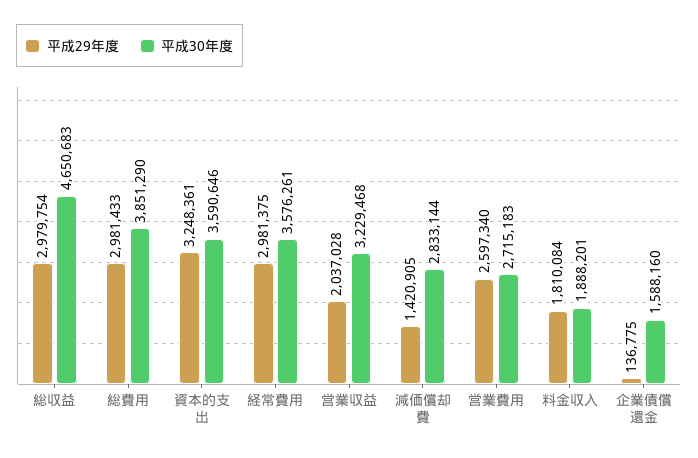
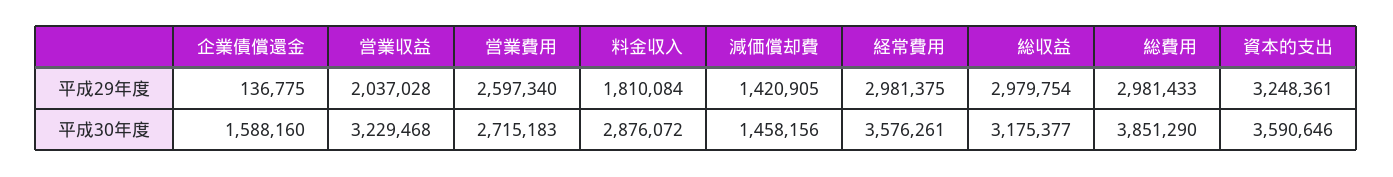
  {
    "平成29年度": {
      "総収益": 2979754,
      "総費用": 2981433,
      "資本的支出": 3248361,
      "経常費用": 2981375,
      "営業収益": 2037028,
      "減価償却費": 1420905,
      "営業費用": 2597340,
      "料金収入": 1810084,
      "企業債償還金": 136775
    },
    "平成30年度": {
-     "総収益": 4650683,
+     "総収益": 3175377,
      "総費用": 3851290,
      "資本的支出": 3590646,
      "経常費用": 3576261,
      "営業収益": 3229468,
-     "減価償却費": 2833144,
+     "減価償却費": 1458156,
      "営業費用": 2715183,
-     "料金収入": 1888201,
+     "料金収入": 2876072,
      "企業債償還金": 1588160
    }
  }

